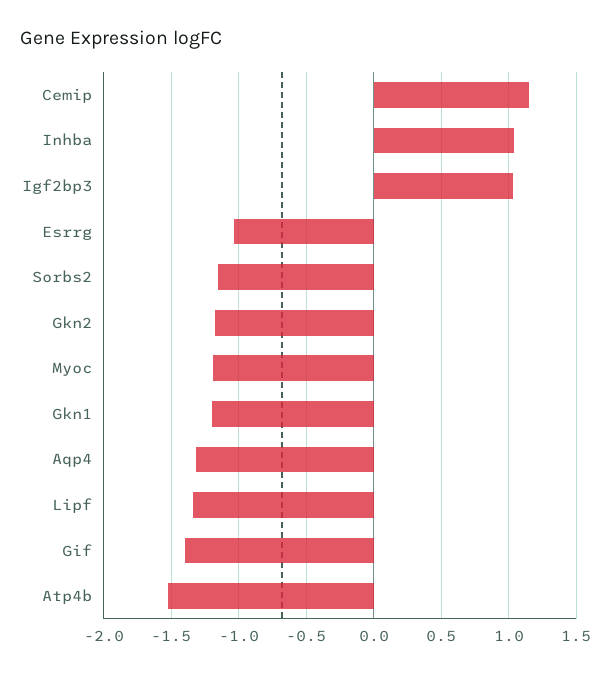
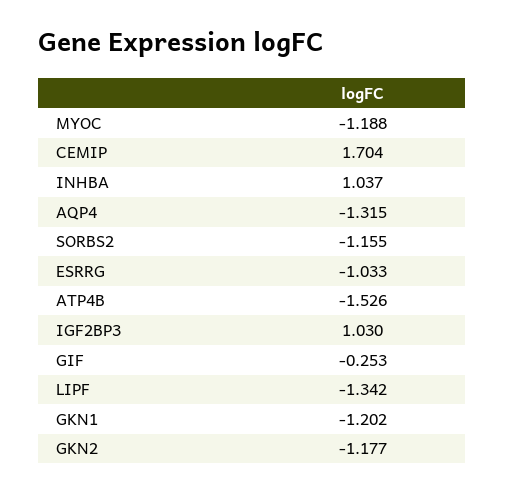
  {
-   "Cemip": 1.15,
+   "Cemip": 1.704,
    "Inhba": 1.037,
    "Igf2bp3": 1.03,
    "Esrrg": -1.033,
    "Sorbs2": -1.155,
    "Gkn2": -1.177,
    "Myoc": -1.188,
    "Gkn1": -1.202,
    "Aqp4": -1.315,
    "Lipf": -1.342,
-   "Gif": -1.4,
+   "Gif": -0.253,
    "Atp4b": -1.526
  }

